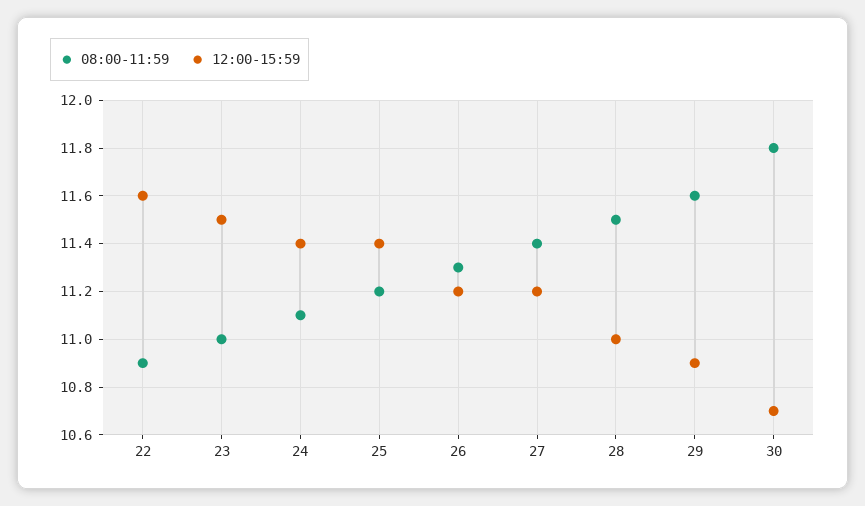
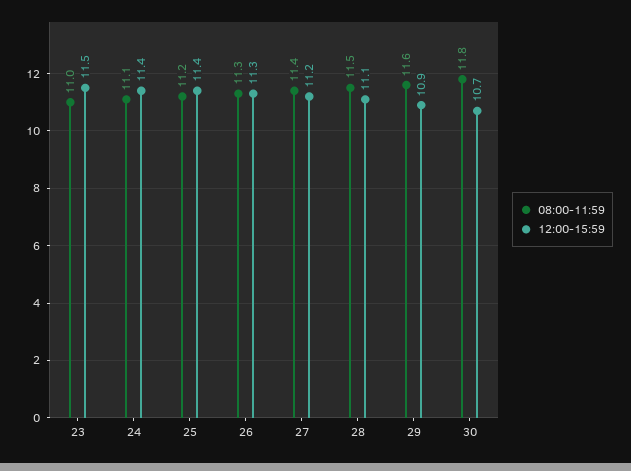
  {
    "08:00-11:59": {
-     "22": 10.9,
      "23": 11,
      "24": 11.1,
      "25": 11.2,
      "26": 11.3,
      "27": 11.4,
      "28": 11.5,
      "29": 11.6,
      "30": 11.8
    },
    "12:00-15:59": {
-     "22": 11.6,
      "23": 11.5,
      "24": 11.4,
      "25": 11.4,
-     "26": 11.2,
+     "26": 11.3,
      "27": 11.2,
-     "28": 11,
+     "28": 11.1,
      "29": 10.9,
      "30": 10.7
    }
  }

